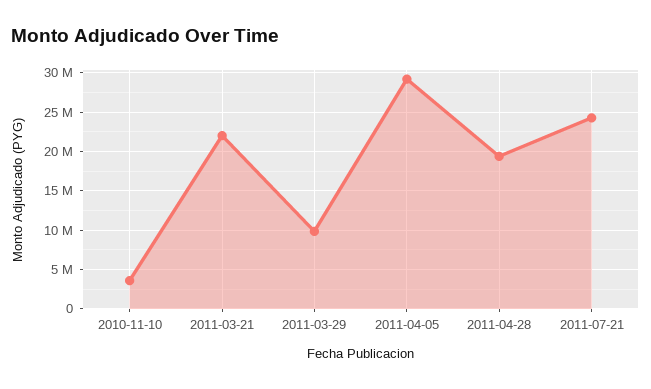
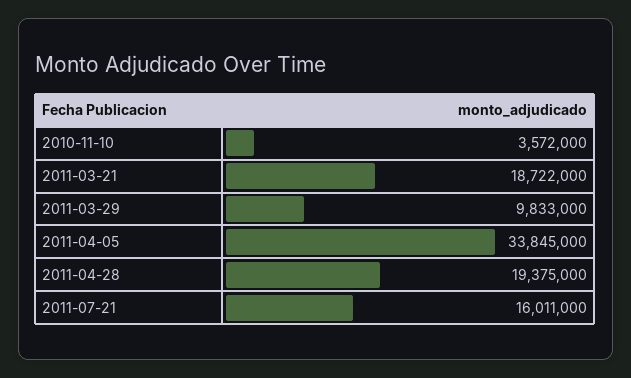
  {
    "2010-11-10": 3572000,
-   "2011-03-21": 22000000,
+   "2011-03-21": 18722000,
    "2011-03-29": 9833000,
-   "2011-04-05": 29000000,
+   "2011-04-05": 33845000,
    "2011-04-28": 19375000,
-   "2011-07-21": 24000000
+   "2011-07-21": 16011000
  }

